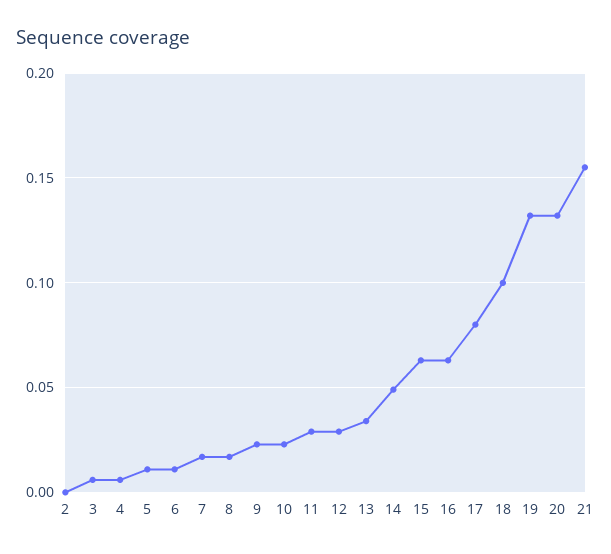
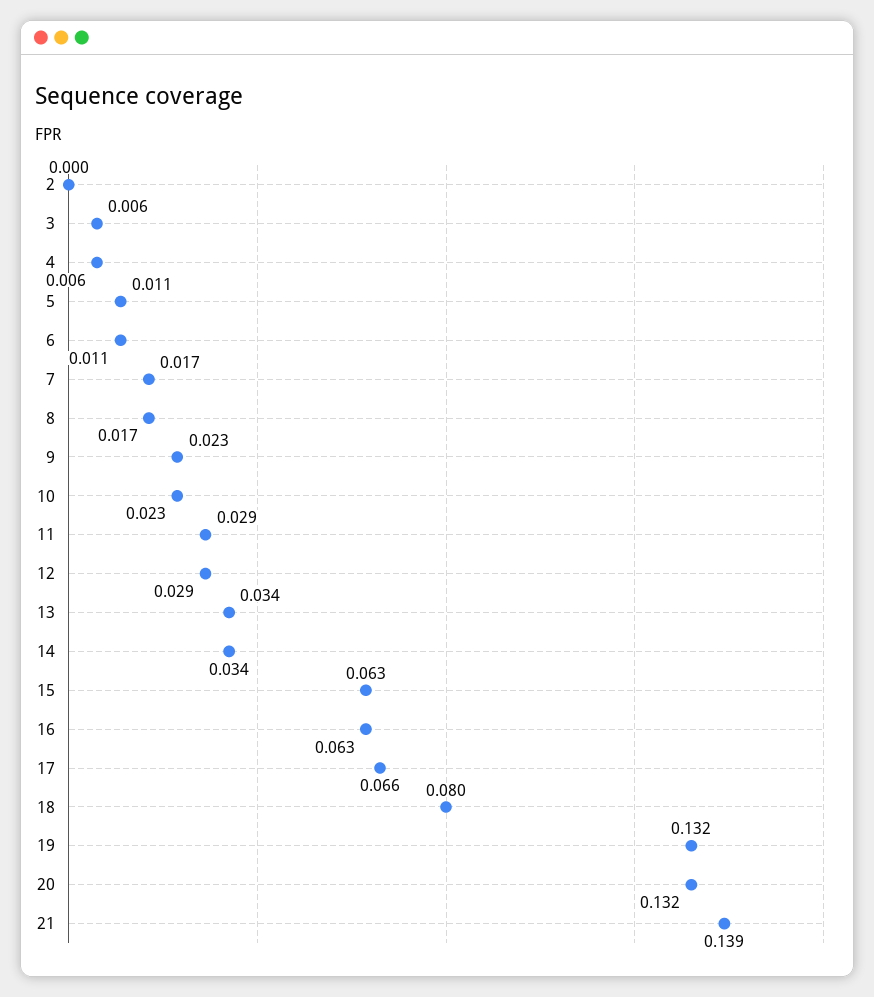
  {
    "2": 0,
    "3": 0.006,
    "4": 0.006,
    "5": 0.011,
    "6": 0.011,
    "7": 0.017,
    "8": 0.017,
    "9": 0.023,
    "10": 0.023,
    "11": 0.029,
    "12": 0.029,
    "13": 0.034,
-   "14": 0.05,
+   "14": 0.034,
    "15": 0.063,
    "16": 0.063,
-   "17": 0.08,
+   "17": 0.066,
-   "18": 0.1,
+   "18": 0.08,
    "19": 0.132,
    "20": 0.132,
-   "21": 0.155
+   "21": 0.139
  }

